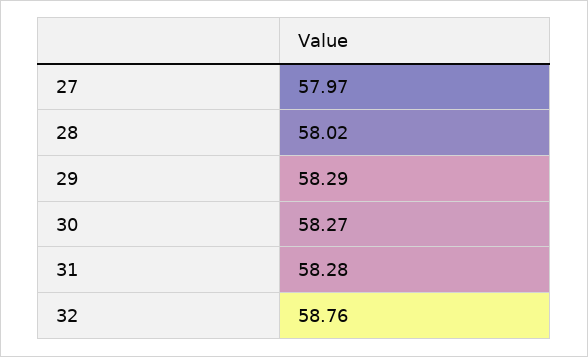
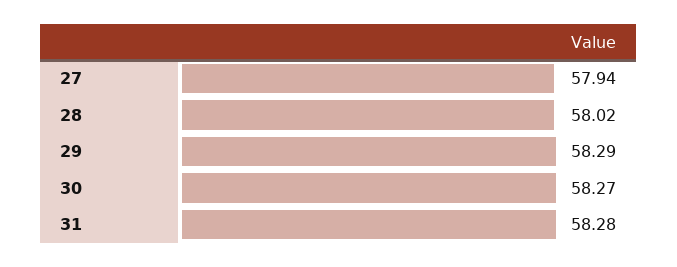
  {
-   "27": 57.97,
+   "27": 57.94,
    "28": 58.02,
    "29": 58.29,
    "30": 58.27,
-   "31": 58.28,
+   "31": 58.28
-   "32": 58.76
  }

